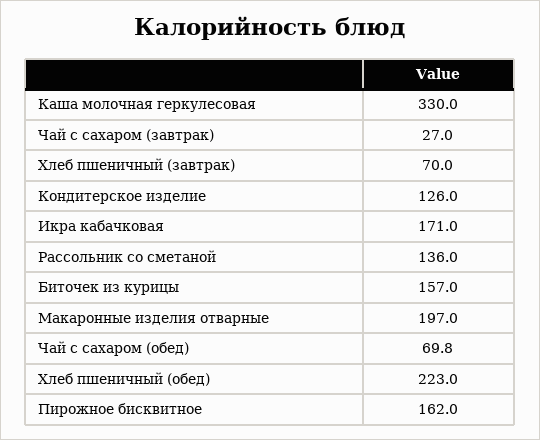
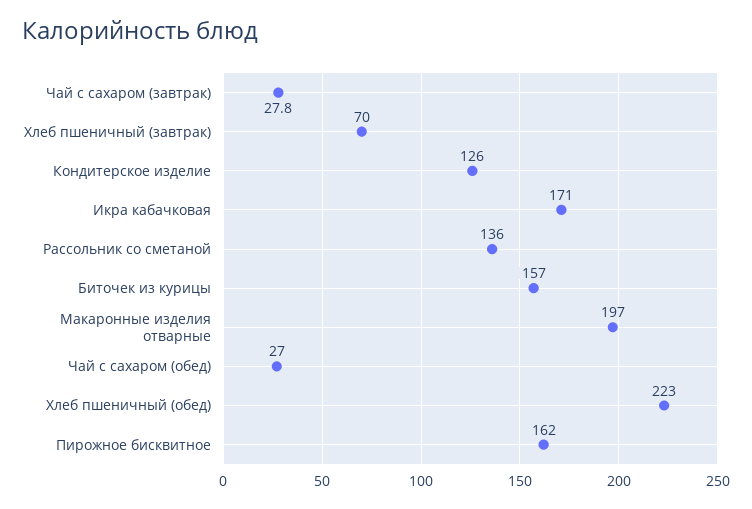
  {
-   "Каша молочная геркулесовая": 330,
-   "Чай с сахаром (завтрак)": 27,
+   "Чай с сахаром (завтрак)": 27.8,
    "Хлеб пшеничный (завтрак)": 70,
    "Кондитерское изделие": 126,
    "Икра кабачковая": 171,
    "Рассольник со сметаной": 136,
    "Биточек из курицы": 157,
    "Макаронные изделия отварные": 197,
-   "Чай с сахаром (обед)": 69.8,
+   "Чай с сахаром (обед)": 27,
    "Хлеб пшеничный (обед)": 223,
    "Пирожное бисквитное": 162
  }

